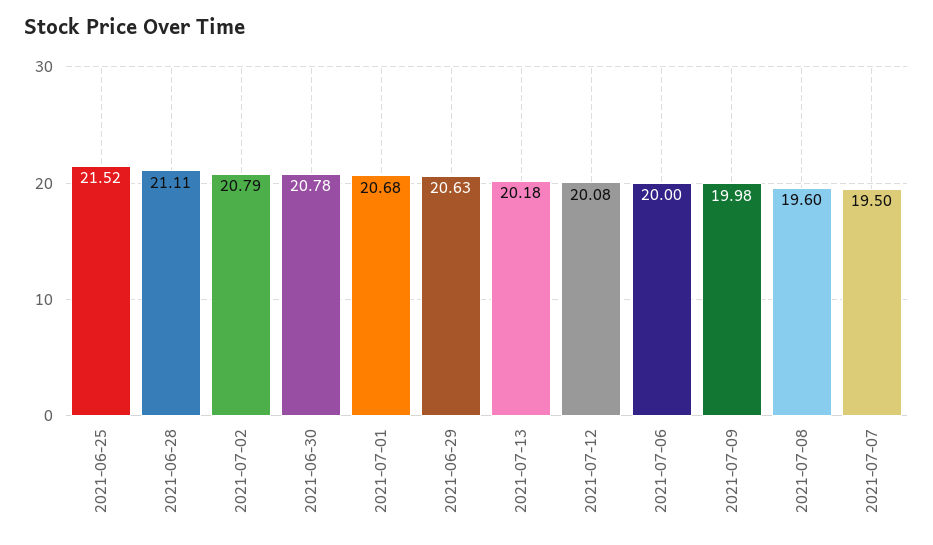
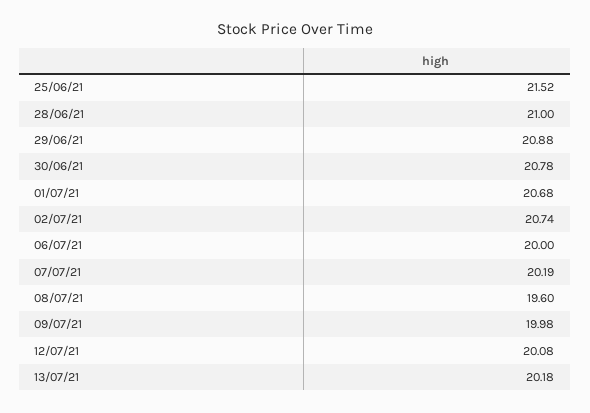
  {
    "2021-06-25": 21.52,
-   "2021-06-28": 21.11,
+   "2021-06-28": 21,
-   "2021-07-02": 20.79,
+   "2021-07-02": 20.74,
    "2021-06-30": 20.78,
    "2021-07-01": 20.68,
-   "2021-06-29": 20.63,
+   "2021-06-29": 20.88,
    "2021-07-13": 20.18,
    "2021-07-12": 20.08,
    "2021-07-06": 20,
    "2021-07-09": 19.98,
    "2021-07-08": 19.6,
-   "2021-07-07": 19.5
+   "2021-07-07": 20.19
  }

